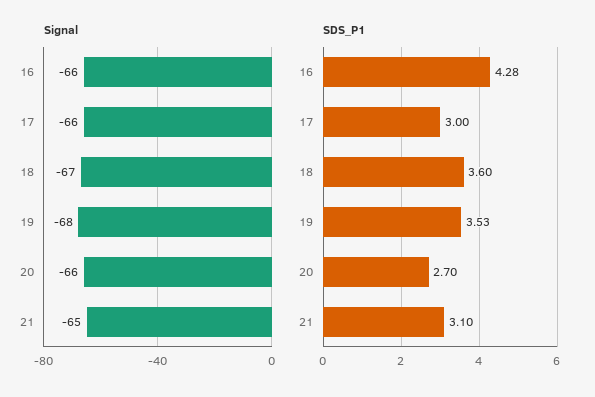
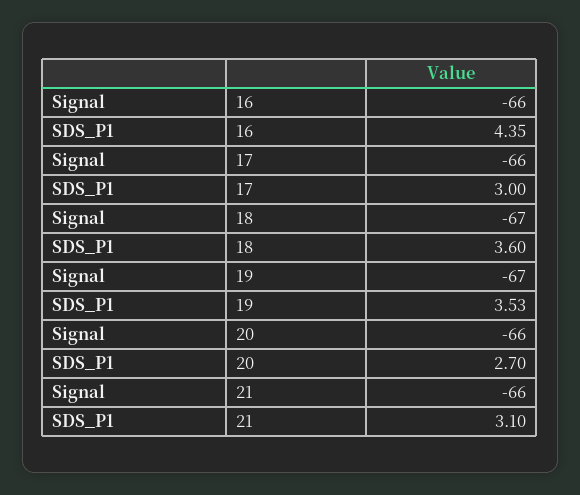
  {
    "Signal": {
      "16": -66,
      "17": -66,
      "18": -67,
-     "19": -68,
+     "19": -67,
      "20": -66,
-     "21": -65
+     "21": -66
    },
    "SDS_P1": {
-     "16": 4.28,
+     "16": 4.35,
      "17": 3,
      "18": 3.6,
      "19": 3.53,
      "20": 2.7,
      "21": 3.1
    }
  }

